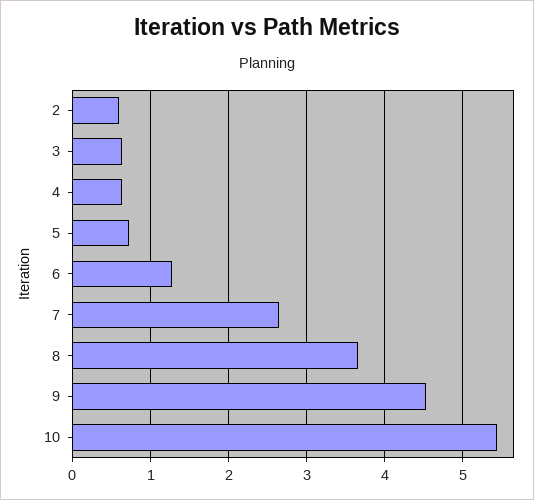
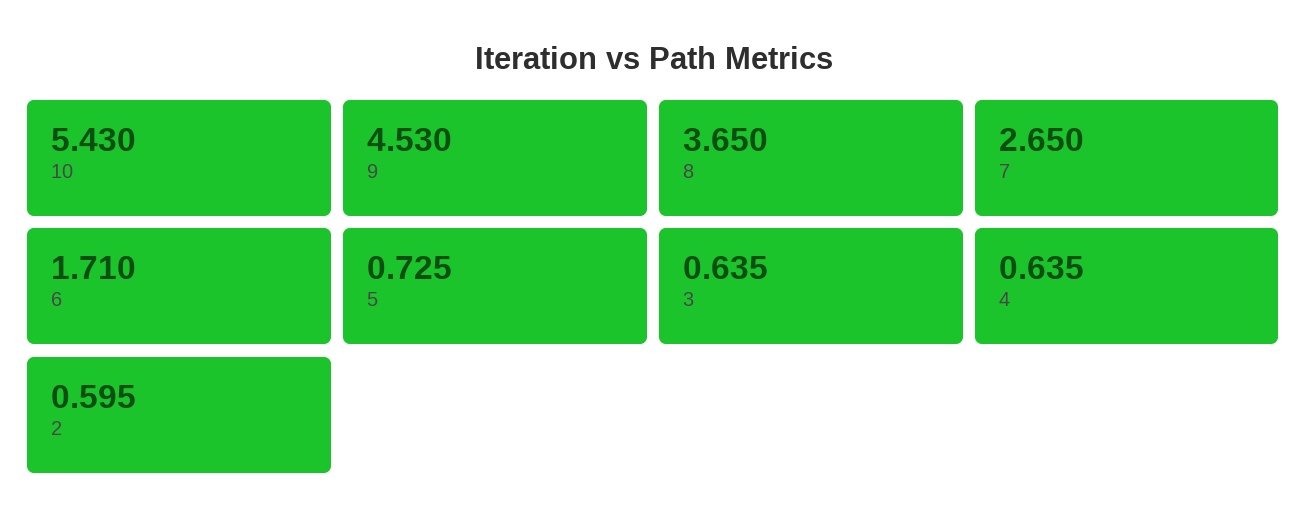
  {
    "2": 0.595,
    "3": 0.635,
    "4": 0.635,
    "5": 0.725,
-   "6": 1.3,
+   "6": 1.71,
    "7": 2.65,
    "8": 3.65,
    "9": 4.53,
    "10": 5.43
  }

